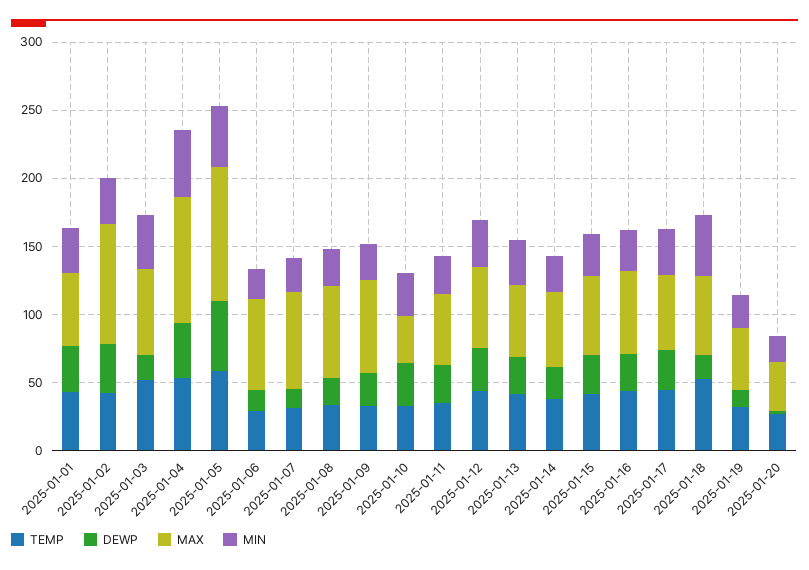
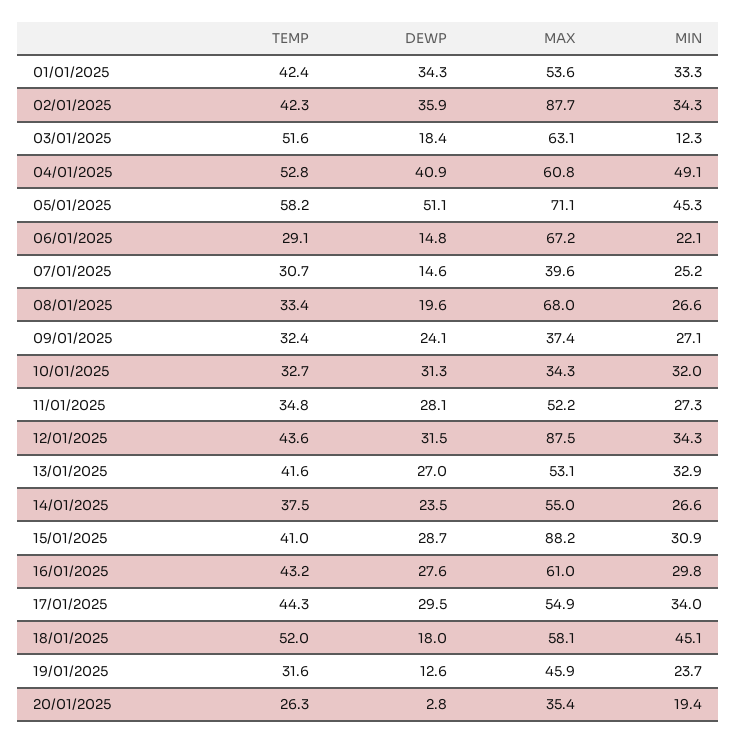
  {
    "TEMP": {
      "2025-01-01": 42.4,
      "2025-01-02": 42.3,
      "2025-01-03": 51.6,
      "2025-01-04": 52.8,
      "2025-01-05": 58.2,
      "2025-01-06": 29.1,
      "2025-01-07": 30.7,
      "2025-01-08": 33.4,
      "2025-01-09": 32.4,
      "2025-01-10": 32.7,
      "2025-01-11": 34.8,
      "2025-01-12": 43.6,
      "2025-01-13": 41.6,
      "2025-01-14": 37.5,
      "2025-01-15": 41,
      "2025-01-16": 43.2,
      "2025-01-17": 44.3,
      "2025-01-18": 52,
      "2025-01-19": 31.6,
      "2025-01-20": 26.3
    },
    "DEWP": {
      "2025-01-01": 34.3,
      "2025-01-02": 35.9,
      "2025-01-03": 18.4,
      "2025-01-04": 40.9,
      "2025-01-05": 51.1,
      "2025-01-06": 14.8,
      "2025-01-07": 14.6,
      "2025-01-08": 19.6,
      "2025-01-09": 24.1,
      "2025-01-10": 31.3,
      "2025-01-11": 28.1,
      "2025-01-12": 31.5,
      "2025-01-13": 27,
      "2025-01-14": 23.5,
      "2025-01-15": 28.7,
      "2025-01-16": 27.6,
      "2025-01-17": 29.5,
      "2025-01-18": 18,
      "2025-01-19": 12.6,
      "2025-01-20": 2.8
    },
    "MAX": {
      "2025-01-01": 53.6,
      "2025-01-02": 87.7,
      "2025-01-03": 63.1,
-     "2025-01-04": 90,
+     "2025-01-04": 60.8,
-     "2025-01-05": 100,
+     "2025-01-05": 71.1,
      "2025-01-06": 67.2,
-     "2025-01-07": 70,
+     "2025-01-07": 39.6,
      "2025-01-08": 68,
-     "2025-01-09": 70,
+     "2025-01-09": 37.4,
      "2025-01-10": 34.3,
      "2025-01-11": 52.2,
-     "2025-01-12": 60,
+     "2025-01-12": 87.5,
      "2025-01-13": 53.1,
      "2025-01-14": 55,
-     "2025-01-15": 60,
+     "2025-01-15": 88.2,
      "2025-01-16": 61,
      "2025-01-17": 54.9,
      "2025-01-18": 58.1,
      "2025-01-19": 45.9,
      "2025-01-20": 35.4
    },
    "MIN": {
      "2025-01-01": 33.3,
      "2025-01-02": 34.3,
-     "2025-01-03": 40,
+     "2025-01-03": 12.3,
      "2025-01-04": 49.1,
      "2025-01-05": 45.3,
      "2025-01-06": 22.1,
      "2025-01-07": 25.2,
      "2025-01-08": 26.6,
      "2025-01-09": 27.1,
      "2025-01-10": 32,
      "2025-01-11": 27.3,
      "2025-01-12": 34.3,
      "2025-01-13": 32.9,
      "2025-01-14": 26.6,
      "2025-01-15": 30.9,
      "2025-01-16": 29.8,
      "2025-01-17": 34,
      "2025-01-18": 45.1,
      "2025-01-19": 23.7,
      "2025-01-20": 19.4
    }
  }

